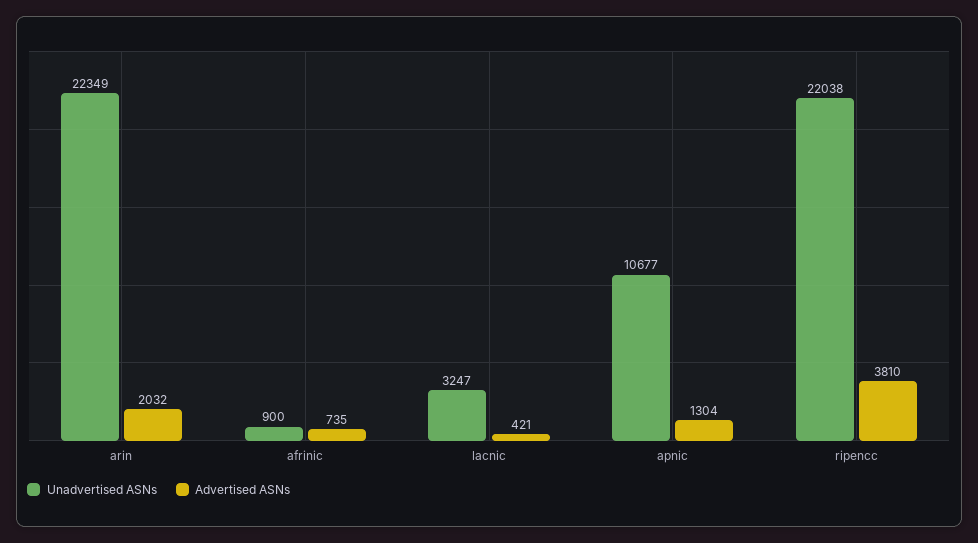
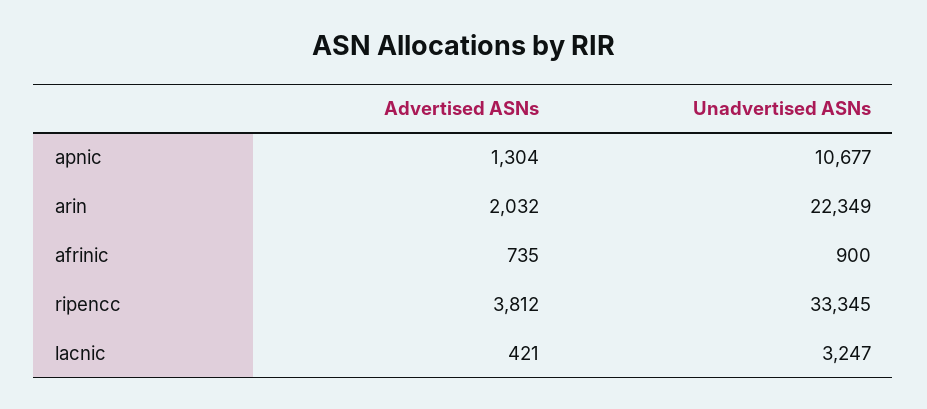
  {
    "Unadvertised ASNs": {
      "arin": 22349,
      "afrinic": 900,
      "lacnic": 3247,
      "apnic": 10677,
-     "ripencc": 22038
+     "ripencc": 33345
    },
    "Advertised ASNs": {
      "arin": 2032,
      "afrinic": 735,
      "lacnic": 421,
      "apnic": 1304,
-     "ripencc": 3810
+     "ripencc": 3812
    }
  }

